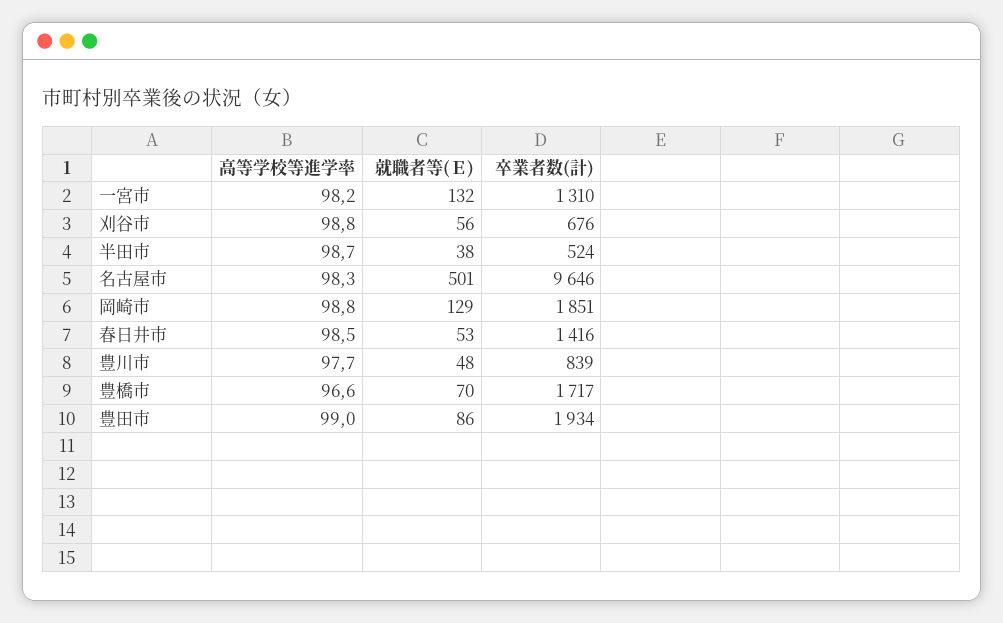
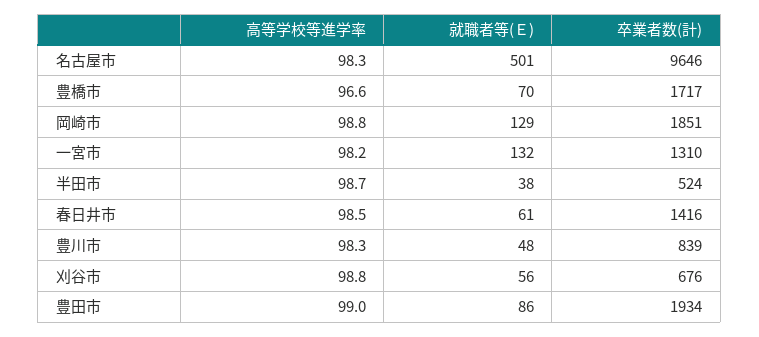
  {
    "高等学校等進学率": {
      "一宮市": 98.2,
      "刈谷市": 98.8,
      "半田市": 98.7,
      "名古屋市": 98.3,
      "岡崎市": 98.8,
      "春日井市": 98.5,
-     "豊川市": 97.7,
+     "豊川市": 98.3,
      "豊橋市": 96.6,
      "豊田市": 99
    },
    "就職者等(Ｅ)": {
      "一宮市": 132,
      "刈谷市": 56,
      "半田市": 38,
      "名古屋市": 501,
      "岡崎市": 129,
-     "春日井市": 53,
+     "春日井市": 61,
      "豊川市": 48,
      "豊橋市": 70,
      "豊田市": 86
    },
    "卒業者数(計)": {
      "一宮市": 1310,
      "刈谷市": 676,
      "半田市": 524,
      "名古屋市": 9646,
      "岡崎市": 1851,
      "春日井市": 1416,
      "豊川市": 839,
      "豊橋市": 1717,
      "豊田市": 1934
    }
  }

